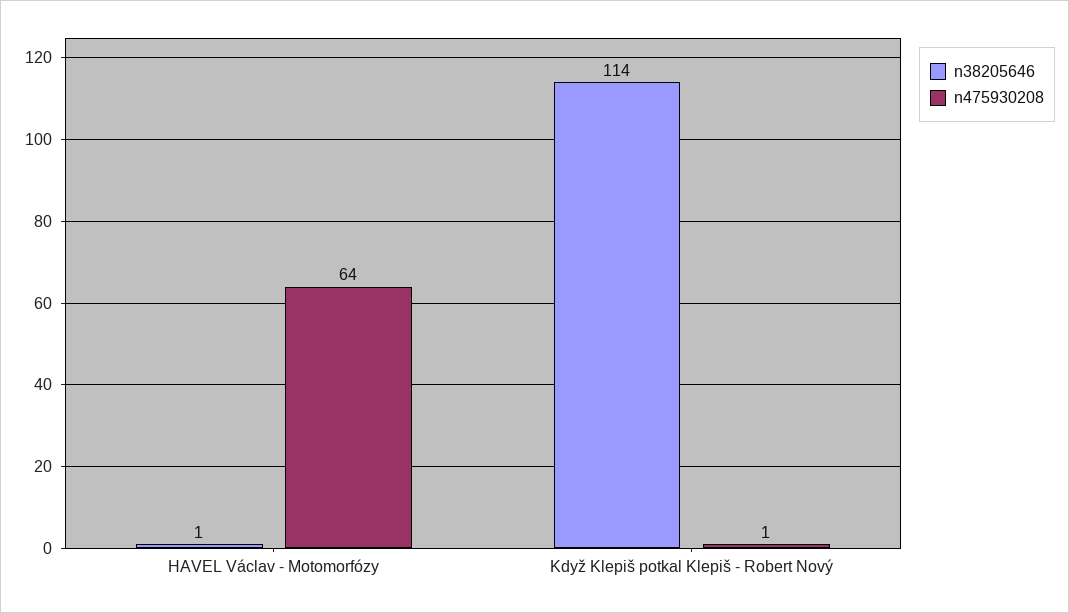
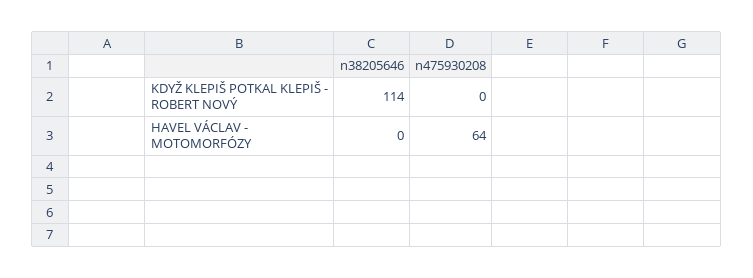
  {
    "n38205646": {
-     "HAVEL Václav - Motomorfózy": 1,
+     "HAVEL Václav - Motomorfózy": 0,
      "Když Klepiš potkal Klepiš - Robert Nový": 114
    },
    "n475930208": {
      "HAVEL Václav - Motomorfózy": 64,
-     "Když Klepiš potkal Klepiš - Robert Nový": 1
+     "Když Klepiš potkal Klepiš - Robert Nový": 0
    }
  }

